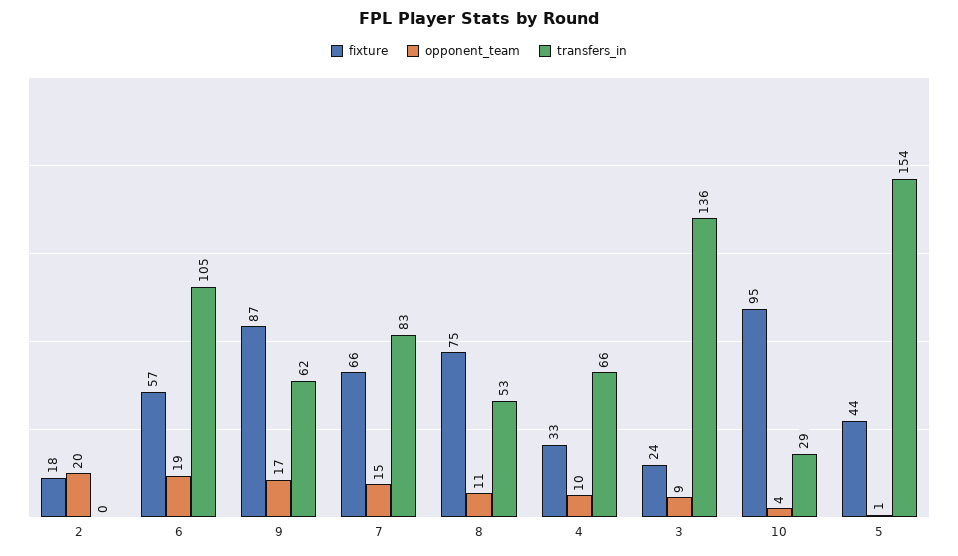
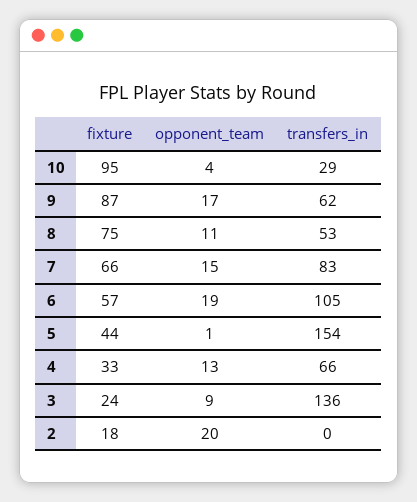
  {
    "fixture": {
      "2": 18,
      "6": 57,
      "9": 87,
      "7": 66,
      "8": 75,
      "4": 33,
      "3": 24,
      "10": 95,
      "5": 44
    },
    "opponent_team": {
      "2": 20,
      "6": 19,
      "9": 17,
      "7": 15,
      "8": 11,
-     "4": 10,
+     "4": 13,
      "3": 9,
      "10": 4,
      "5": 1
    },
    "transfers_in": {
      "2": 0,
      "6": 105,
      "9": 62,
      "7": 83,
      "8": 53,
      "4": 66,
      "3": 136,
      "10": 29,
      "5": 154
    }
  }

